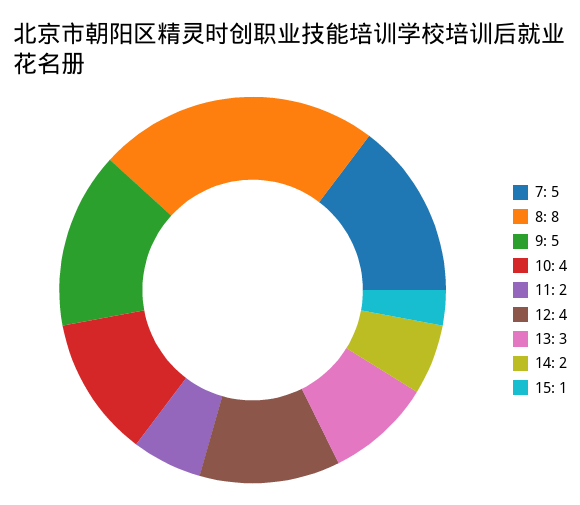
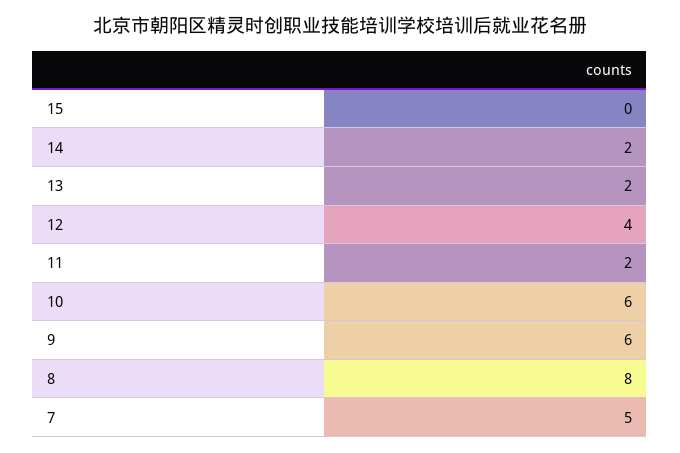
  {
    "7": 5,
    "8": 8,
-   "9": 5,
+   "9": 6,
-   "10": 4,
+   "10": 6,
    "11": 2,
    "12": 4,
-   "13": 3,
+   "13": 2,
    "14": 2,
-   "15": 1
+   "15": 0
  }

